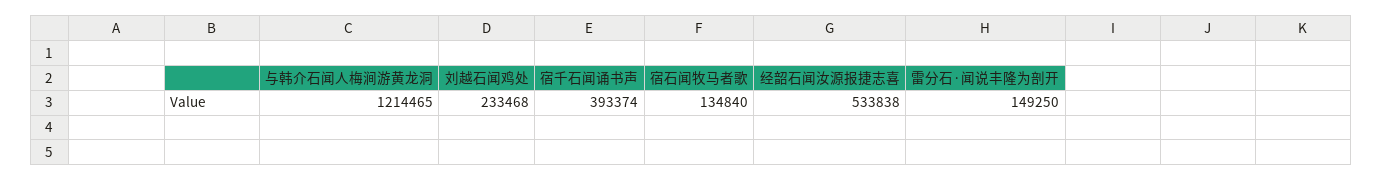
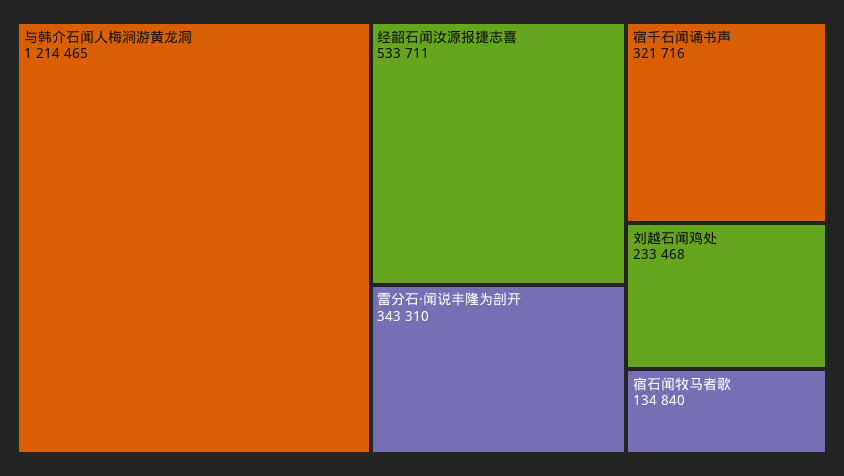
  {
    "与韩介石闻人梅涧游黄龙洞": 1214465,
    "刘越石闻鸡处": 233468,
-   "宿千石闻诵书声": 393374,
+   "宿千石闻诵书声": 321716,
    "宿石闻牧马者歌": 134840,
-   "经韶石闻汝源报捷志喜": 533838,
+   "经韶石闻汝源报捷志喜": 533711,
-   "雷分石·闻说丰隆为剖开": 149250
+   "雷分石·闻说丰隆为剖开": 343310
  }

